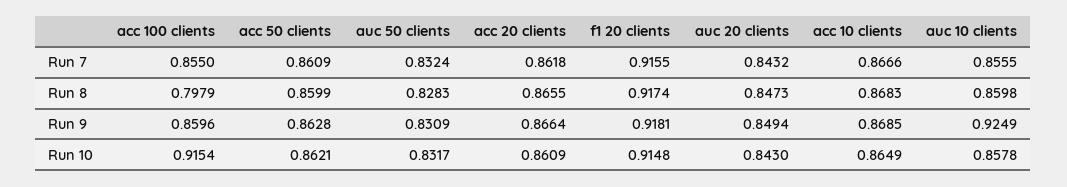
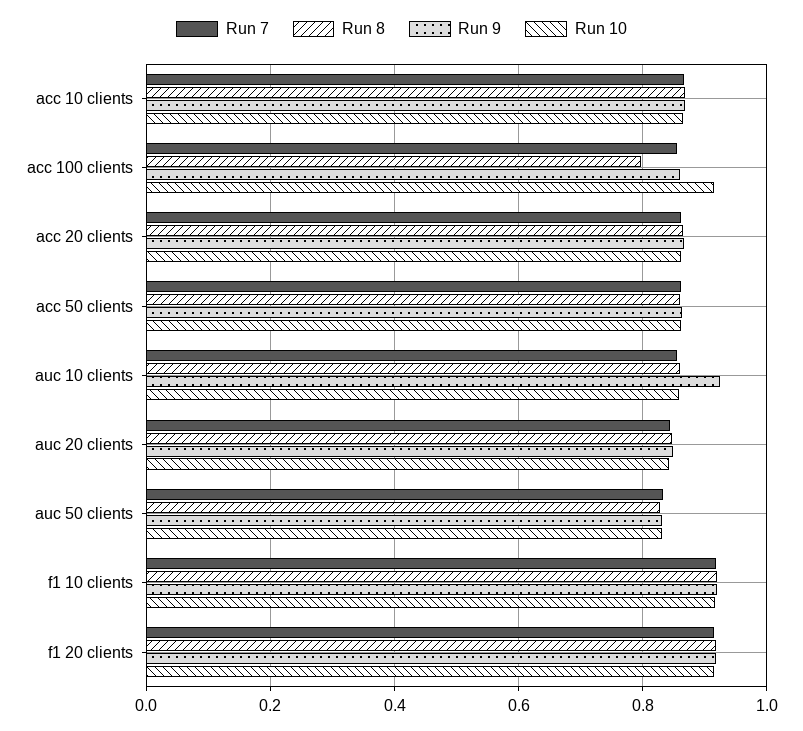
  {
    "Run 7": {
      "acc 100 clients": 0.855,
      "acc 50 clients": 0.8609,
      "auc 50 clients": 0.8324,
      "acc 20 clients": 0.8618,
      "f1 20 clients": 0.9155,
      "auc 20 clients": 0.8432,
      "acc 10 clients": 0.8666,
-     "auc 10 clients": 0.8555
+     "auc 10 clients": 0.8555,
+     "f1 10 clients": 0.92
    },
    "Run 8": {
      "acc 100 clients": 0.7979,
      "acc 50 clients": 0.8599,
      "auc 50 clients": 0.8283,
      "acc 20 clients": 0.8655,
      "f1 20 clients": 0.9174,
      "auc 20 clients": 0.8473,
      "acc 10 clients": 0.8683,
-     "auc 10 clients": 0.8598
+     "auc 10 clients": 0.8598,
+     "f1 10 clients": 0.92
    },
    "Run 9": {
      "acc 100 clients": 0.8596,
      "acc 50 clients": 0.8628,
      "auc 50 clients": 0.8309,
      "acc 20 clients": 0.8664,
      "f1 20 clients": 0.9181,
      "auc 20 clients": 0.8494,
      "acc 10 clients": 0.8685,
-     "auc 10 clients": 0.9249
+     "auc 10 clients": 0.9249,
+     "f1 10 clients": 0.92
    },
    "Run 10": {
      "acc 100 clients": 0.9154,
      "acc 50 clients": 0.8621,
      "auc 50 clients": 0.8317,
      "acc 20 clients": 0.8609,
      "f1 20 clients": 0.9148,
      "auc 20 clients": 0.843,
      "acc 10 clients": 0.8649,
-     "auc 10 clients": 0.8578
+     "auc 10 clients": 0.8578,
+     "f1 10 clients": 0.92
    }
  }

